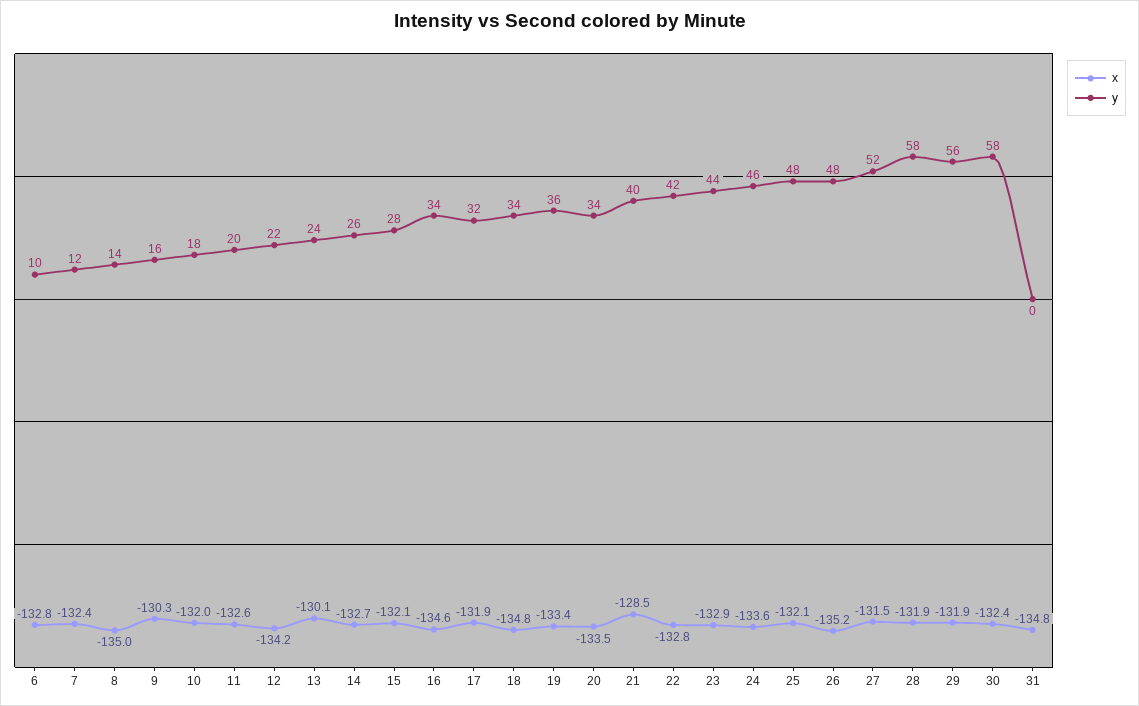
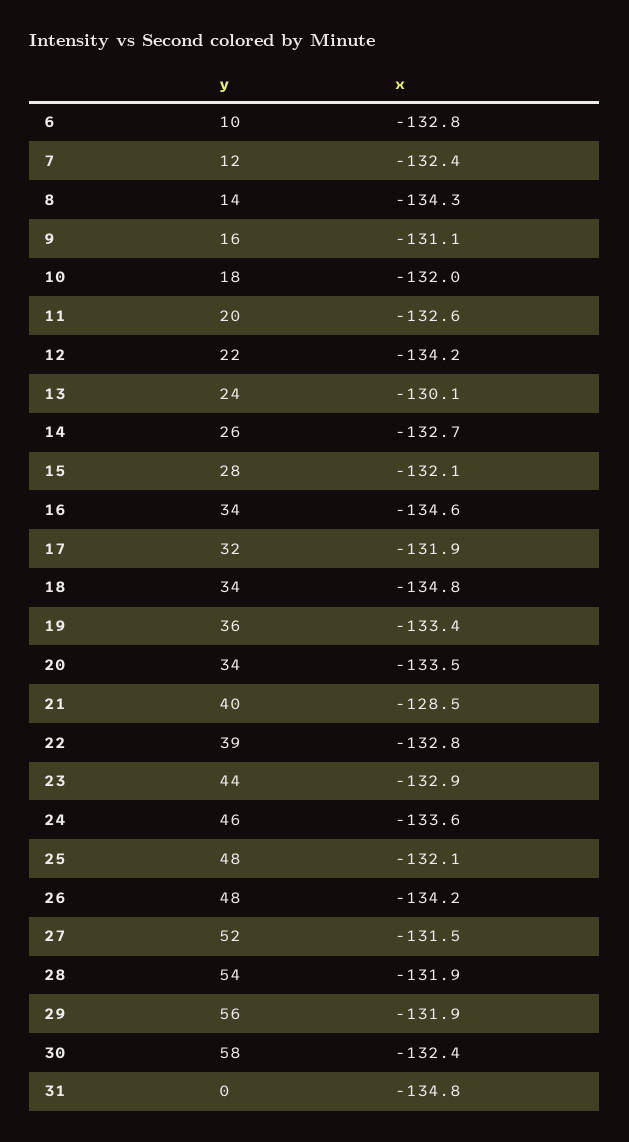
  {
    "x": {
      "6": -132.8,
      "7": -132.4,
-     "8": -135,
+     "8": -134.3,
-     "9": -130.3,
+     "9": -131.1,
      "10": -132,
      "11": -132.6,
      "12": -134.2,
      "13": -130.1,
      "14": -132.7,
      "15": -132.1,
      "16": -134.6,
      "17": -131.9,
      "18": -134.8,
      "19": -133.4,
      "20": -133.5,
      "21": -128.5,
      "22": -132.8,
      "23": -132.9,
      "24": -133.6,
      "25": -132.1,
-     "26": -135.2,
+     "26": -134.2,
      "27": -131.5,
      "28": -131.9,
      "29": -131.9,
      "30": -132.4,
      "31": -134.8
    },
    "y": {
      "6": 10,
      "7": 12,
      "8": 14,
      "9": 16,
      "10": 18,
      "11": 20,
      "12": 22,
      "13": 24,
      "14": 26,
      "15": 28,
      "16": 34,
      "17": 32,
      "18": 34,
      "19": 36,
      "20": 34,
      "21": 40,
-     "22": 42,
+     "22": 39,
      "23": 44,
      "24": 46,
      "25": 48,
      "26": 48,
      "27": 52,
-     "28": 58,
+     "28": 54,
      "29": 56,
      "30": 58,
      "31": 0
    }
  }

